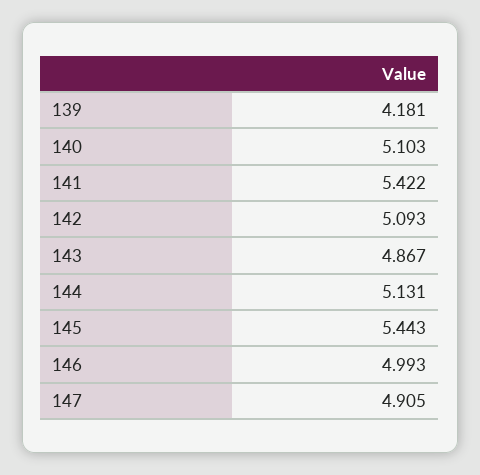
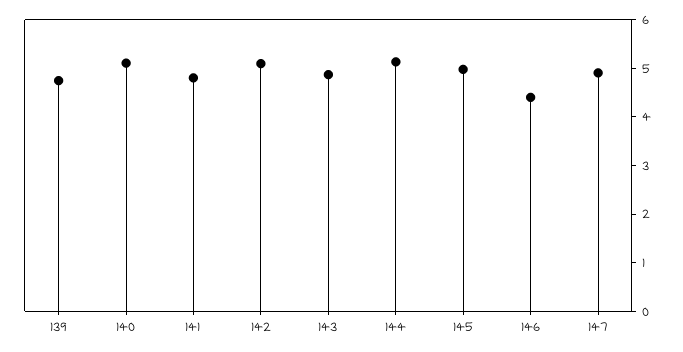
  {
-   "139": 4.181,
+   "139": 4.8,
    "140": 5.103,
-   "141": 5.422,
+   "141": 4.8,
    "142": 5.093,
    "143": 4.867,
    "144": 5.131,
-   "145": 5.443,
+   "145": 5,
-   "146": 4.993,
+   "146": 4.4,
    "147": 4.905
  }

